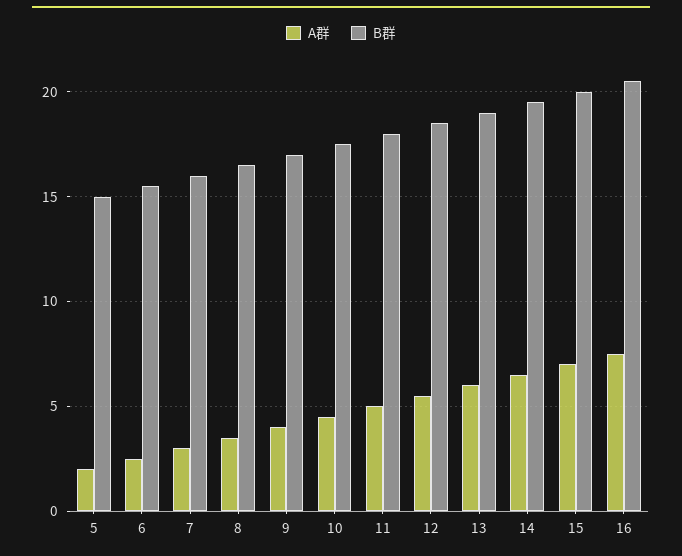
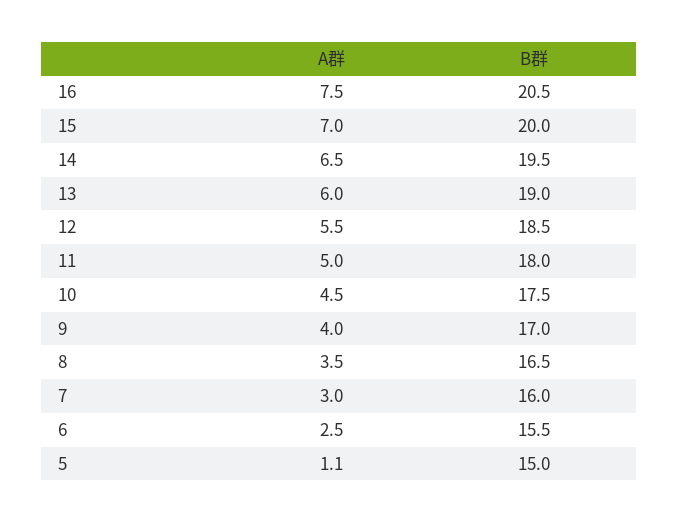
  {
    "A群": {
-     "5": 2,
+     "5": 1.1,
      "6": 2.5,
      "7": 3,
      "8": 3.5,
      "9": 4,
      "10": 4.5,
      "11": 5,
      "12": 5.5,
      "13": 6,
      "14": 6.5,
      "15": 7,
      "16": 7.5
    },
    "B群": {
      "5": 15,
      "6": 15.5,
      "7": 16,
      "8": 16.5,
      "9": 17,
      "10": 17.5,
      "11": 18,
      "12": 18.5,
      "13": 19,
      "14": 19.5,
      "15": 20,
      "16": 20.5
    }
  }

